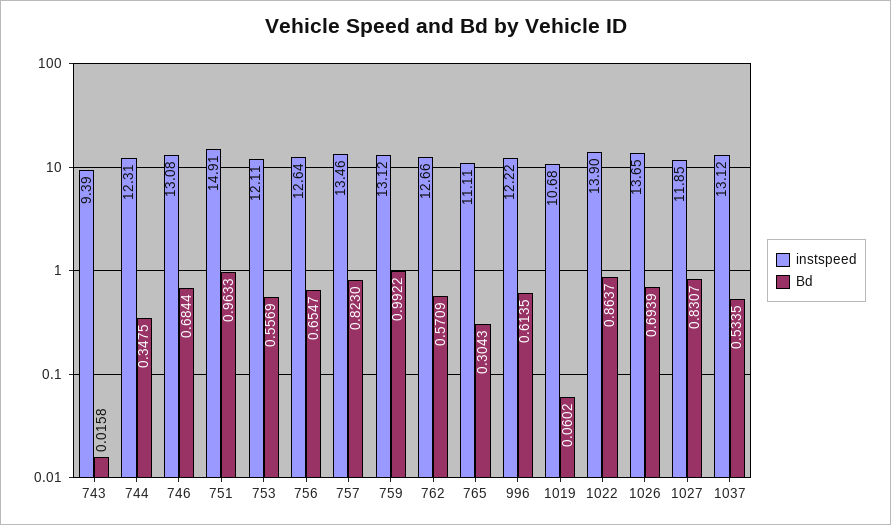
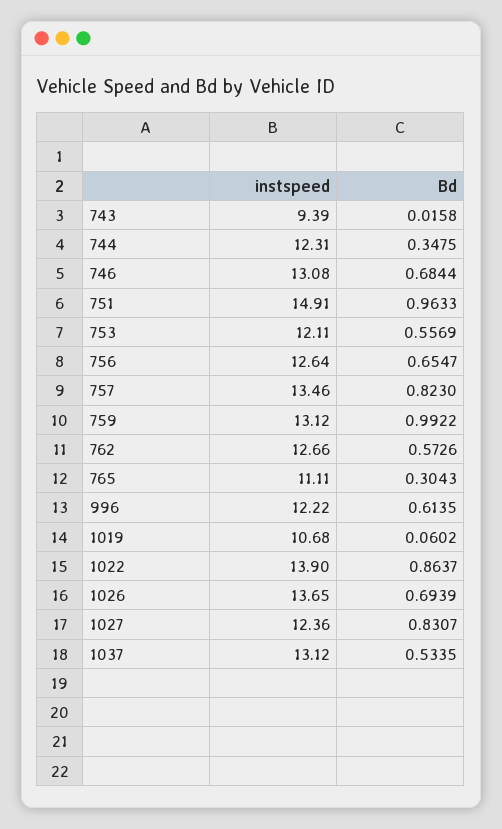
  {
    "instspeed": {
      "743": 9.39,
      "744": 12.31,
      "746": 13.08,
      "751": 14.91,
      "753": 12.11,
      "756": 12.64,
      "757": 13.46,
      "759": 13.12,
      "762": 12.66,
      "765": 11.11,
      "996": 12.22,
      "1019": 10.68,
      "1022": 13.9,
      "1026": 13.65,
-     "1027": 11.85,
+     "1027": 12.36,
      "1037": 13.12
    },
    "Bd": {
      "743": 0.0158,
      "744": 0.3475,
      "746": 0.6844,
      "751": 0.9633,
      "753": 0.5569,
      "756": 0.6547,
      "757": 0.823,
      "759": 0.9922,
-     "762": 0.5709,
+     "762": 0.5726,
      "765": 0.3043,
      "996": 0.6135,
      "1019": 0.0602,
      "1022": 0.8637,
      "1026": 0.6939,
      "1027": 0.8307,
      "1037": 0.5335
    }
  }

